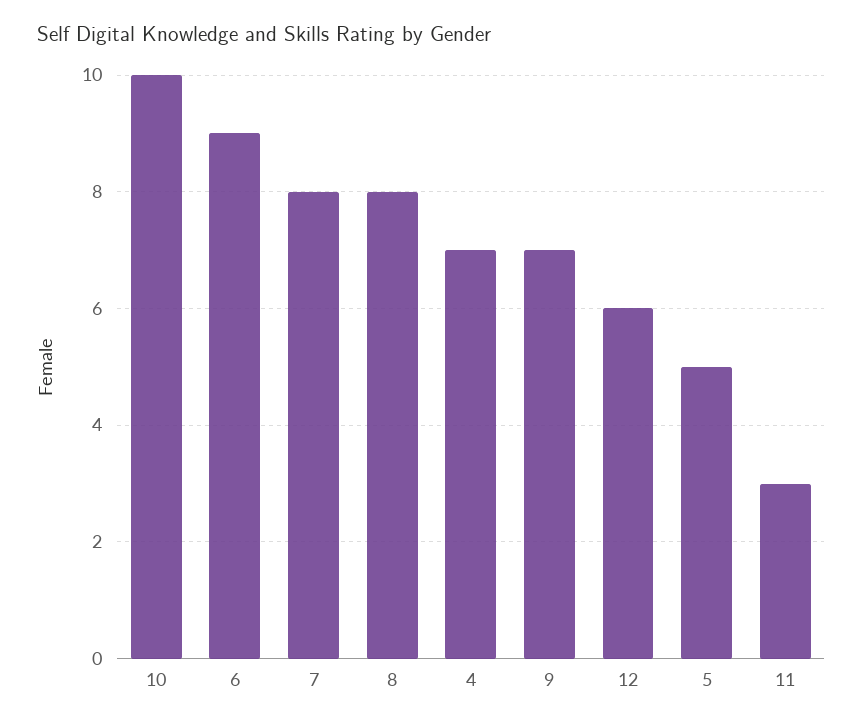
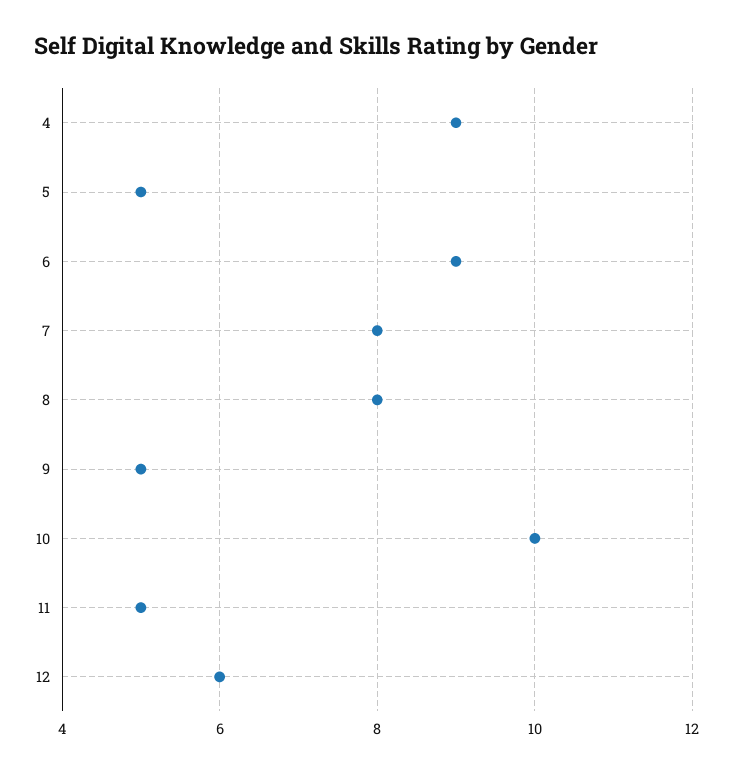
  {
    "10": 10,
    "6": 9,
    "7": 8,
    "8": 8,
-   "4": 7,
+   "4": 9,
-   "9": 7,
+   "9": 5,
    "12": 6,
    "5": 5,
-   "11": 3
+   "11": 5
  }

